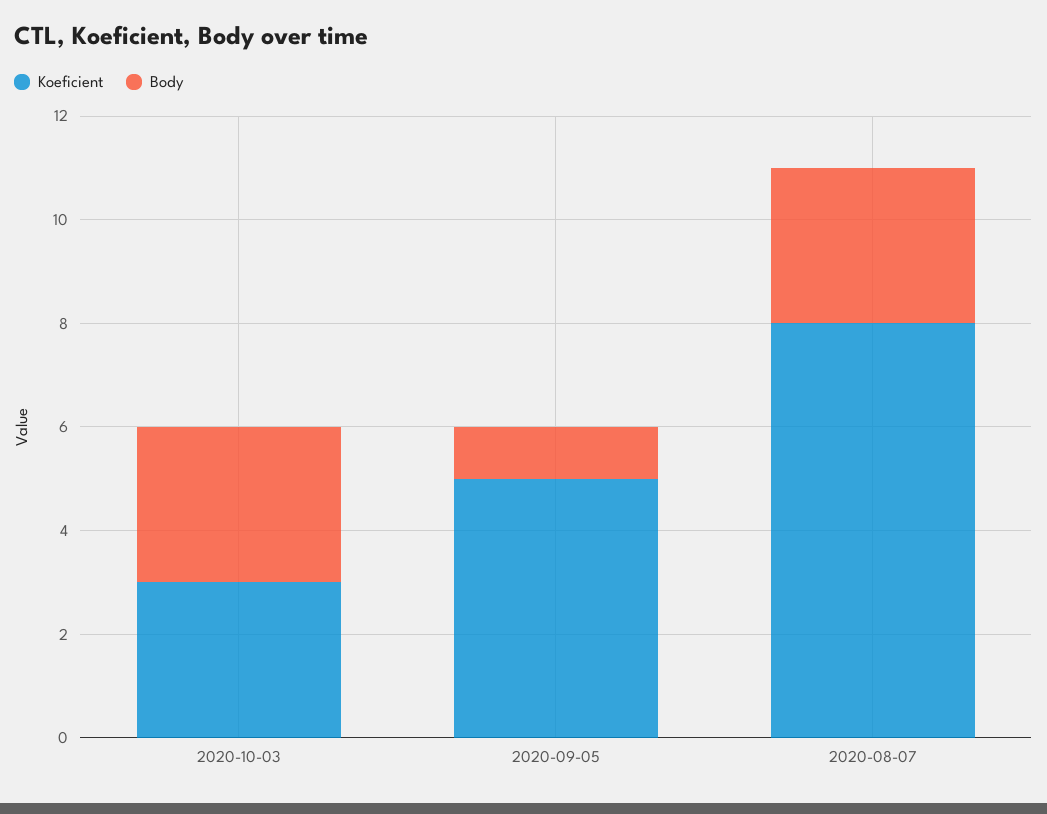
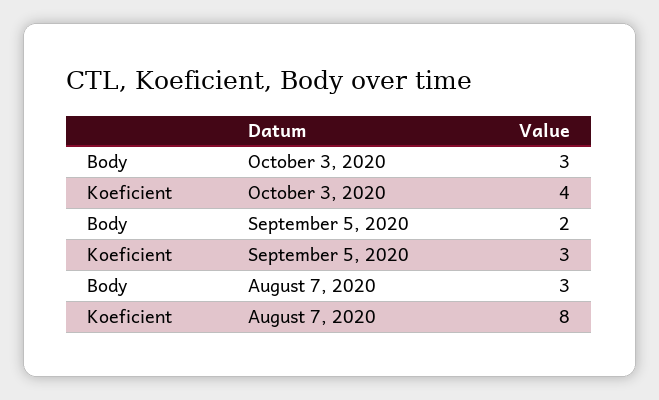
  {
    "Koeficient": {
-     "2020-10-03": 3,
+     "2020-10-03": 4,
-     "2020-09-05": 5,
+     "2020-09-05": 3,
      "2020-08-07": 8
    },
    "Body": {
      "2020-10-03": 3,
-     "2020-09-05": 1,
+     "2020-09-05": 2,
      "2020-08-07": 3
    }
  }

